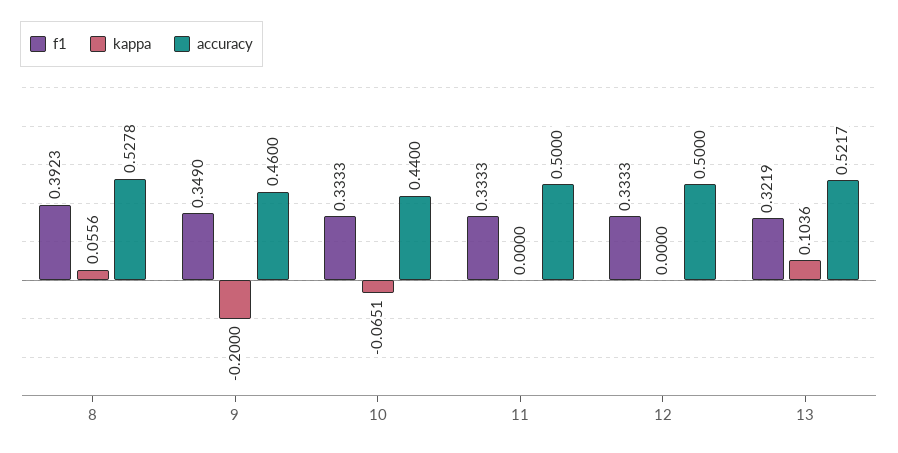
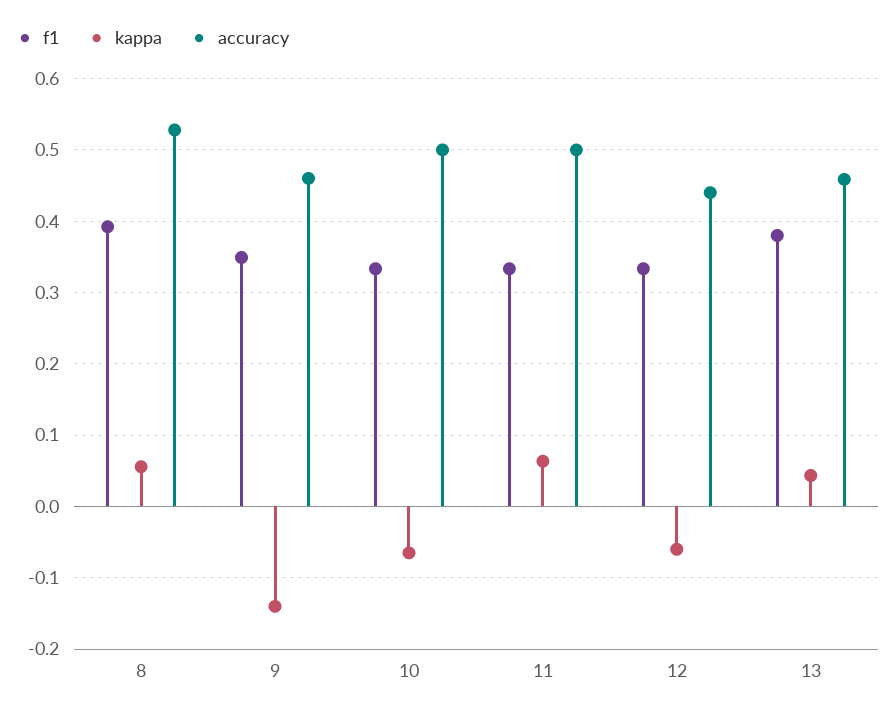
  {
    "f1": {
      "8": 0.3923,
      "9": 0.349,
      "10": 0.3333,
      "11": 0.3333,
      "12": 0.3333,
-     "13": 0.3219
+     "13": 0.38
    },
    "kappa": {
      "8": 0.0556,
-     "9": -0.2,
+     "9": -0.14,
      "10": -0.0651,
-     "11": 0,
+     "11": 0.06,
-     "12": 0,
+     "12": -0.06,
-     "13": 0.1036
+     "13": 0.04
    },
    "accuracy": {
      "8": 0.5278,
      "9": 0.46,
-     "10": 0.44,
+     "10": 0.5,
      "11": 0.5,
-     "12": 0.5,
+     "12": 0.44,
-     "13": 0.5217
+     "13": 0.46
    }
  }

